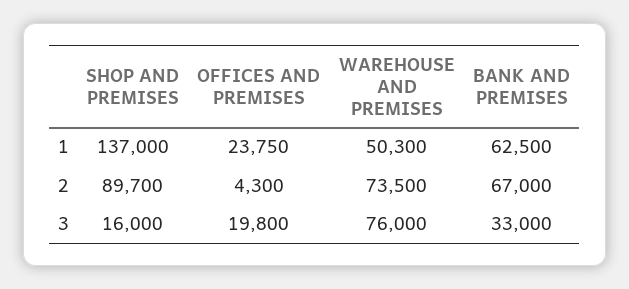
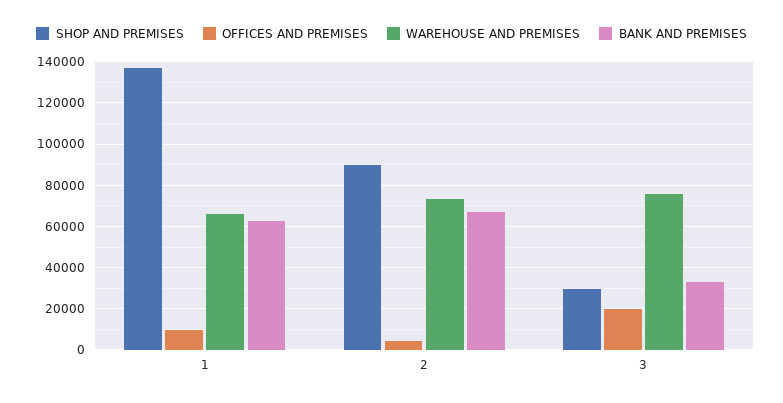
  {
    "SHOP AND PREMISES": {
      "1": 137000,
      "2": 89700,
-     "3": 16000
+     "3": 30000
    },
    "OFFICES AND PREMISES": {
-     "1": 23750,
+     "1": 10000,
      "2": 4300,
      "3": 19800
    },
    "WAREHOUSE AND PREMISES": {
-     "1": 50300,
+     "1": 65000,
      "2": 73500,
      "3": 76000
    },
    "BANK AND PREMISES": {
      "1": 62500,
      "2": 67000,
      "3": 33000
    }
  }

